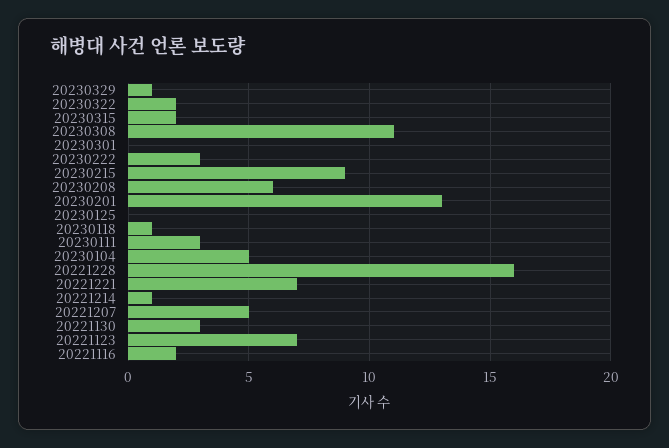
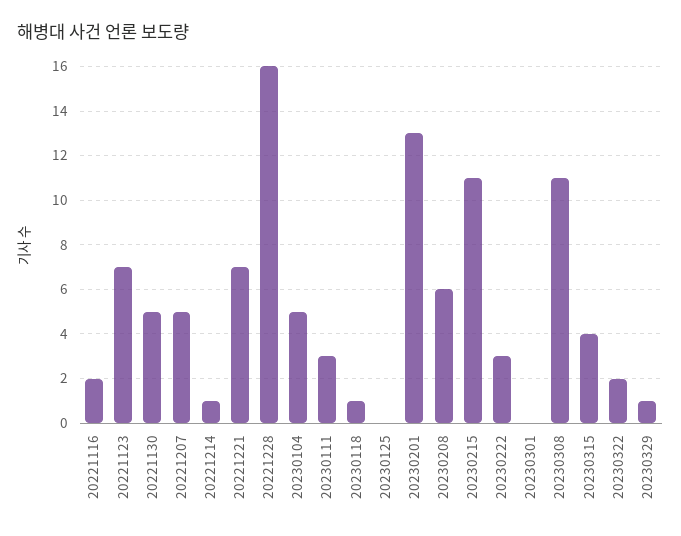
  {
    "20230329": 1,
    "20230322": 2,
-   "20230315": 2,
+   "20230315": 4,
    "20230308": 11,
    "20230301": 0,
    "20230222": 3,
-   "20230215": 9,
+   "20230215": 11,
    "20230208": 6,
    "20230201": 13,
    "20230125": 0,
    "20230118": 1,
    "20230111": 3,
    "20230104": 5,
    "20221228": 16,
    "20221221": 7,
    "20221214": 1,
    "20221207": 5,
-   "20221130": 3,
+   "20221130": 5,
    "20221123": 7,
    "20221116": 2
  }

